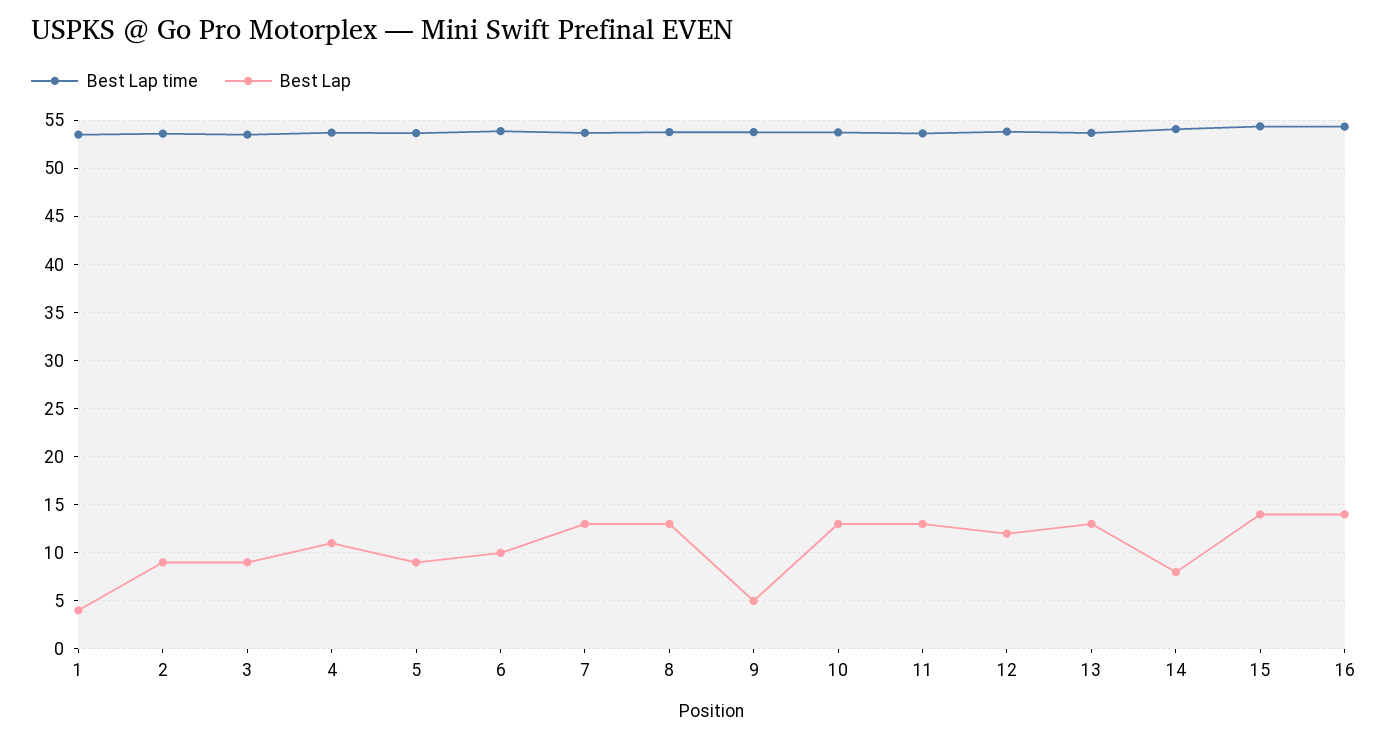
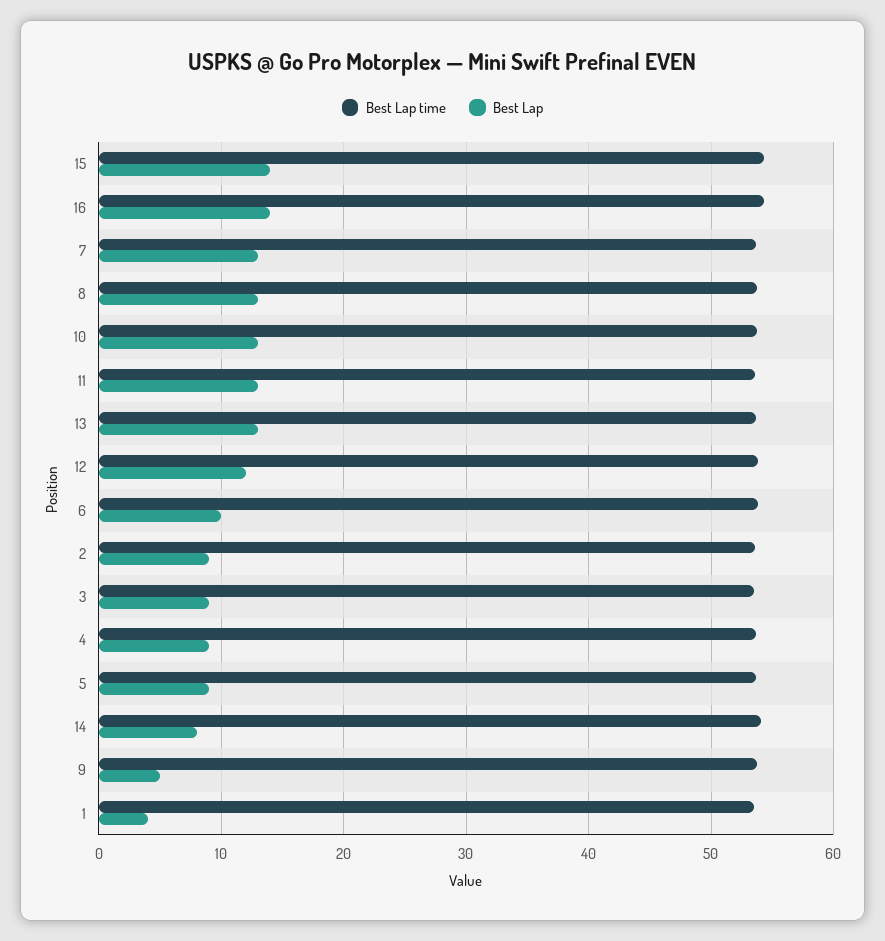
  {
    "Best Lap time": {
      "1": 53,
      "2": 54,
      "3": 54,
      "4": 54,
      "5": 54,
      "6": 54,
      "7": 54,
      "8": 54,
      "9": 54,
      "10": 54,
      "11": 54,
      "12": 54,
      "13": 54,
      "14": 54,
      "15": 54,
      "16": 54
    },
    "Best Lap": {
      "1": 4,
      "2": 9,
      "3": 9,
-     "4": 11,
+     "4": 9,
      "5": 9,
      "6": 10,
      "7": 13,
      "8": 13,
      "9": 5,
      "10": 13,
      "11": 13,
      "12": 12,
      "13": 13,
      "14": 8,
      "15": 14,
      "16": 14
    }
  }

